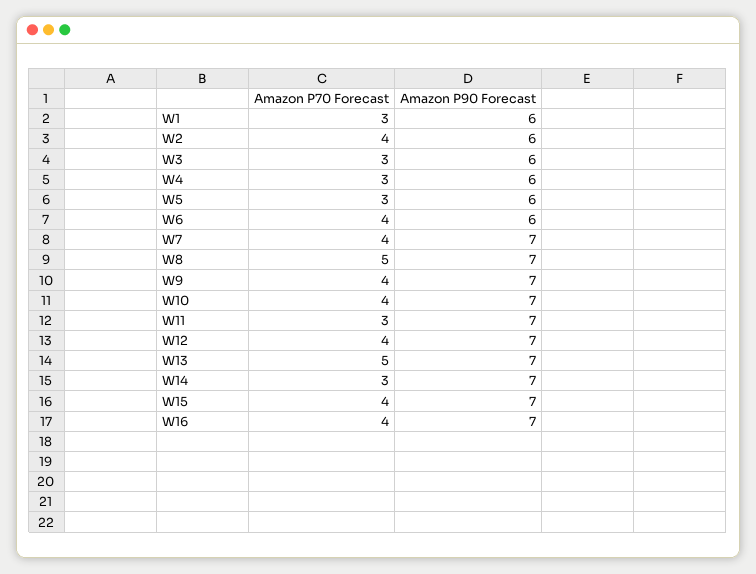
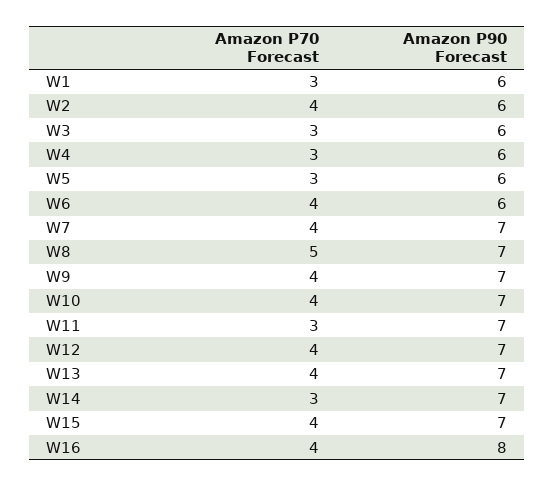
  {
    "Amazon P70 Forecast": {
      "W1": 3,
      "W2": 4,
      "W3": 3,
      "W4": 3,
      "W5": 3,
      "W6": 4,
      "W7": 4,
      "W8": 5,
      "W9": 4,
      "W10": 4,
      "W11": 3,
      "W12": 4,
-     "W13": 5,
+     "W13": 4,
      "W14": 3,
      "W15": 4,
      "W16": 4
    },
    "Amazon P90 Forecast": {
      "W1": 6,
      "W2": 6,
      "W3": 6,
      "W4": 6,
      "W5": 6,
      "W6": 6,
      "W7": 7,
      "W8": 7,
      "W9": 7,
      "W10": 7,
      "W11": 7,
      "W12": 7,
      "W13": 7,
      "W14": 7,
      "W15": 7,
-     "W16": 7
+     "W16": 8
    }
  }

